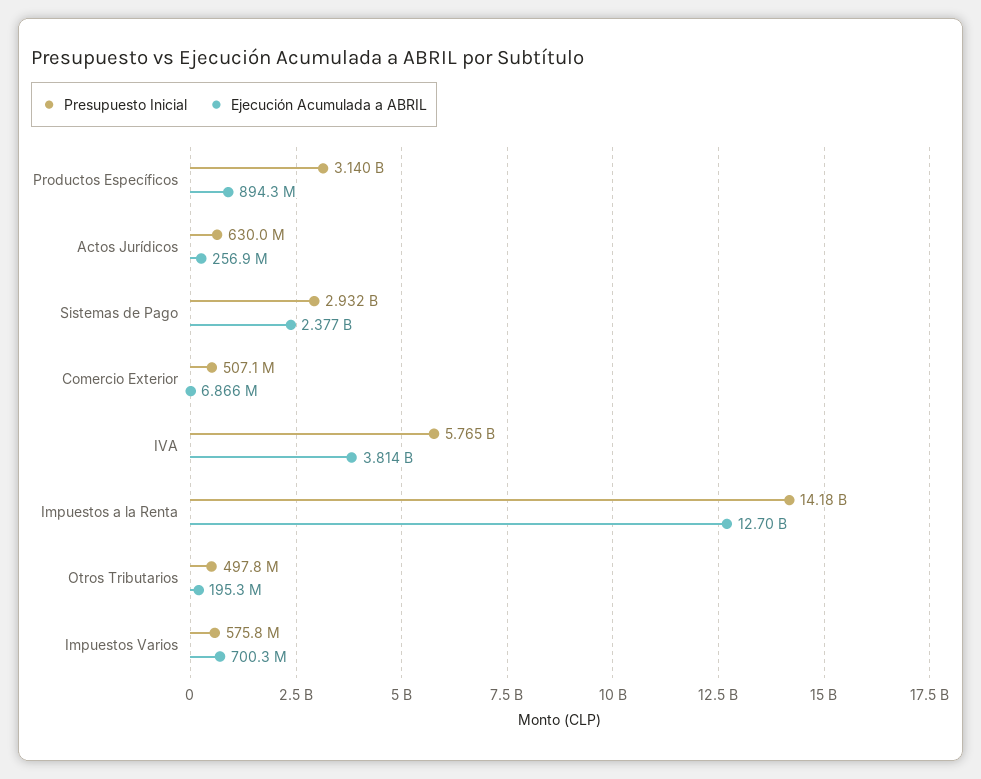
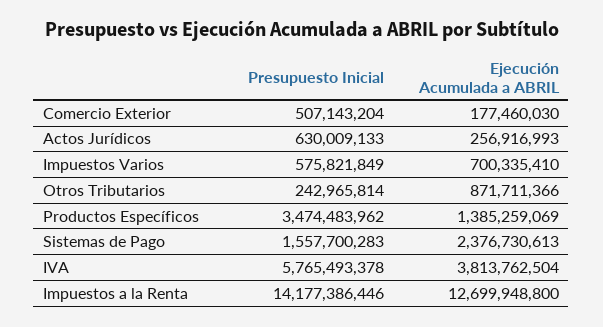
  {
    "Presupuesto Inicial": {
-     "Productos Específicos": 3140000000,
+     "Productos Específicos": 3474483962,
      "Actos Jurídicos": 630009133,
-     "Sistemas de Pago": 2932000000,
+     "Sistemas de Pago": 1557700283,
      "Comercio Exterior": 507143204,
      "IVA": 5765493378,
      "Impuestos a la Renta": 14177386446,
-     "Otros Tributarios": 497800000,
+     "Otros Tributarios": 242965814,
      "Impuestos Varios": 575821849
    },
    "Ejecución Acumulada a ABRIL": {
-     "Productos Específicos": 894300000,
+     "Productos Específicos": 1385259069,
      "Actos Jurídicos": 256916993,
      "Sistemas de Pago": 2376730613,
-     "Comercio Exterior": 6866000,
+     "Comercio Exterior": 177460030,
      "IVA": 3813762504,
      "Impuestos a la Renta": 12699948800,
-     "Otros Tributarios": 195300000,
+     "Otros Tributarios": 871711366,
      "Impuestos Varios": 700335410
    }
  }

